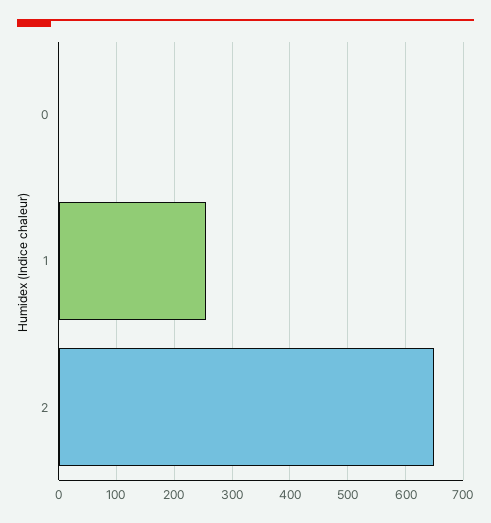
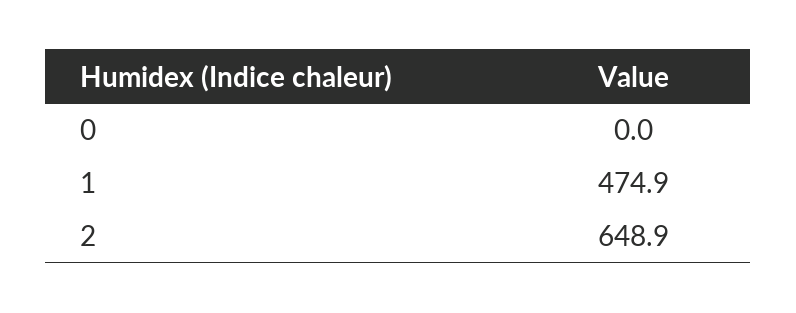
  {
    "0": 0,
-   "1": 260,
+   "1": 474.9,
    "2": 648.9
  }

